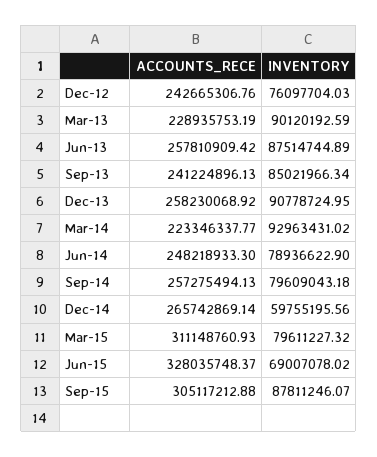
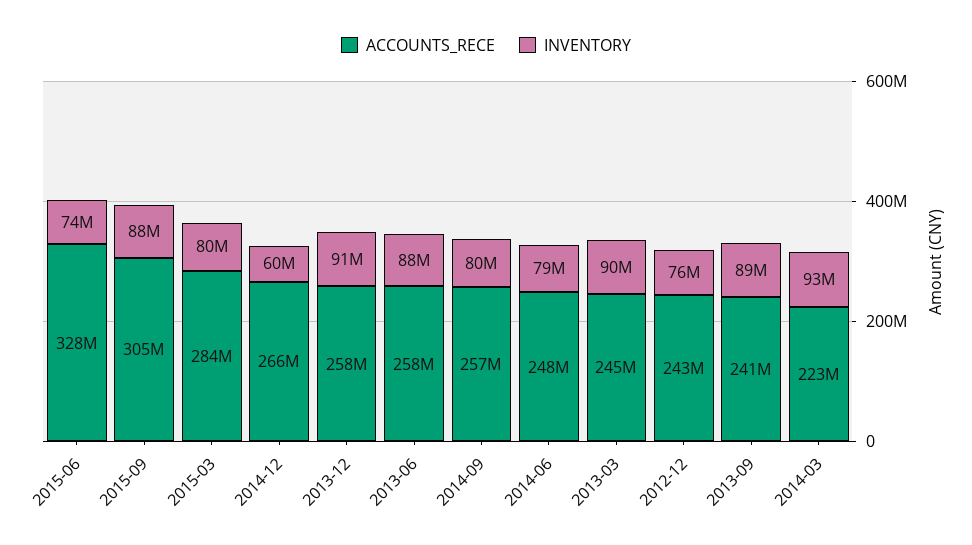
  {
    "ACCOUNTS_RECE": {
      "Dec-12": 242665306.76,
-     "Mar-13": 228935753.19,
+     "Mar-13": 245000000,
      "Jun-13": 257810909.42,
      "Sep-13": 241224896.13,
      "Dec-13": 258230068.92,
      "Mar-14": 223346337.77,
      "Jun-14": 248218933.3,
      "Sep-14": 257275494.13,
      "Dec-14": 265742869.14,
-     "Mar-15": 311148760.93,
+     "Mar-15": 284000000,
      "Jun-15": 328035748.37,
      "Sep-15": 305117212.88
    },
    "INVENTORY": {
      "Dec-12": 76097704.03,
      "Mar-13": 90120192.59,
      "Jun-13": 87514744.89,
-     "Sep-13": 85021966.34,
+     "Sep-13": 89000000,
      "Dec-13": 90778724.95,
      "Mar-14": 92963431.02,
      "Jun-14": 78936622.9,
      "Sep-14": 79609043.18,
      "Dec-14": 59755195.56,
      "Mar-15": 79611227.32,
-     "Jun-15": 69007078.02,
+     "Jun-15": 74000000,
      "Sep-15": 87811246.07
    }
  }

